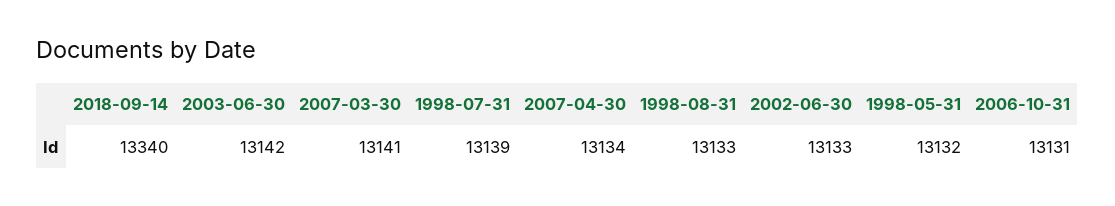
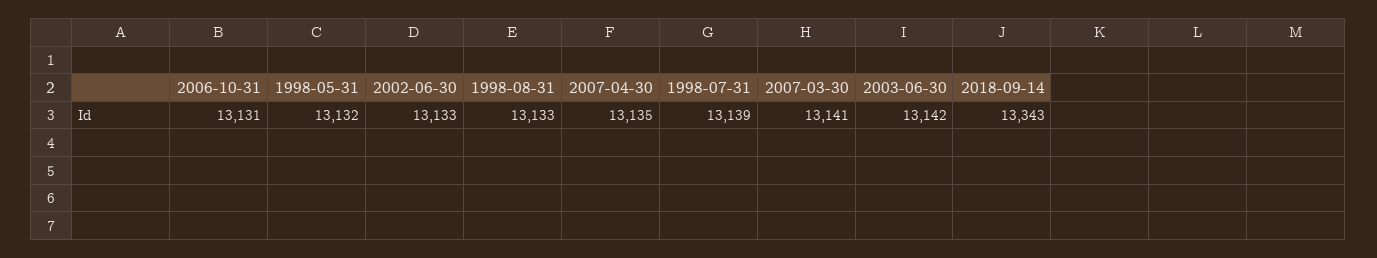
  {
-   "2018-09-14": 13340,
+   "2018-09-14": 13343,
    "2003-06-30": 13142,
    "2007-03-30": 13141,
    "1998-07-31": 13139,
-   "2007-04-30": 13134,
+   "2007-04-30": 13135,
    "1998-08-31": 13133,
    "2002-06-30": 13133,
    "1998-05-31": 13132,
    "2006-10-31": 13131
  }

